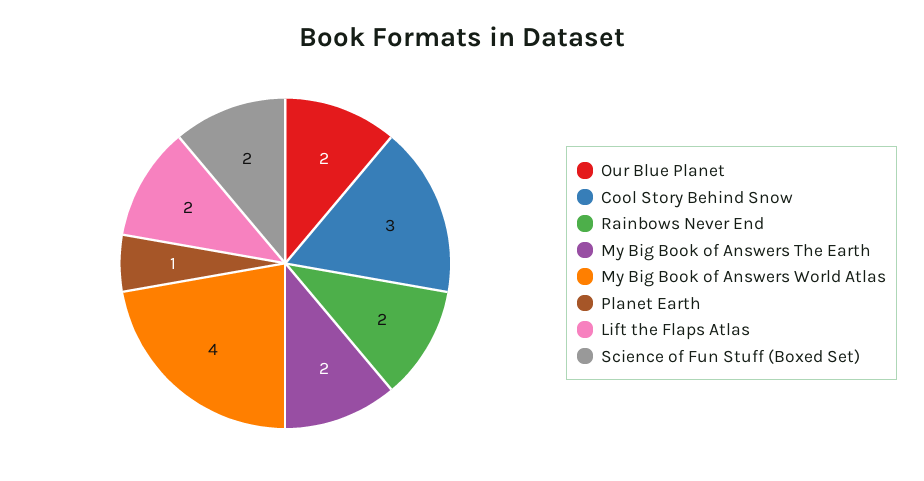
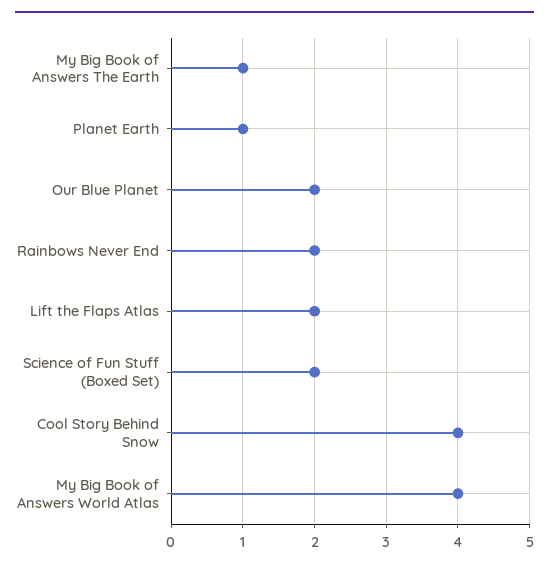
  {
    "Our Blue Planet": 2,
-   "Cool Story Behind Snow": 3,
+   "Cool Story Behind Snow": 4,
    "Rainbows Never End": 2,
-   "My Big Book of Answers The Earth": 2,
+   "My Big Book of Answers The Earth": 1,
    "My Big Book of Answers World Atlas": 4,
    "Planet Earth": 1,
    "Lift the Flaps Atlas": 2,
    "Science of Fun Stuff (Boxed Set)": 2
  }

